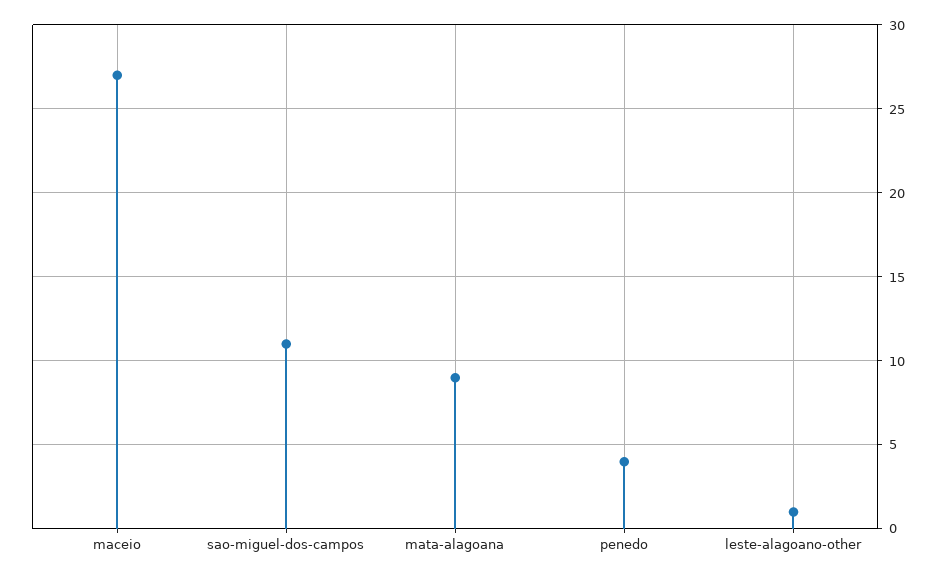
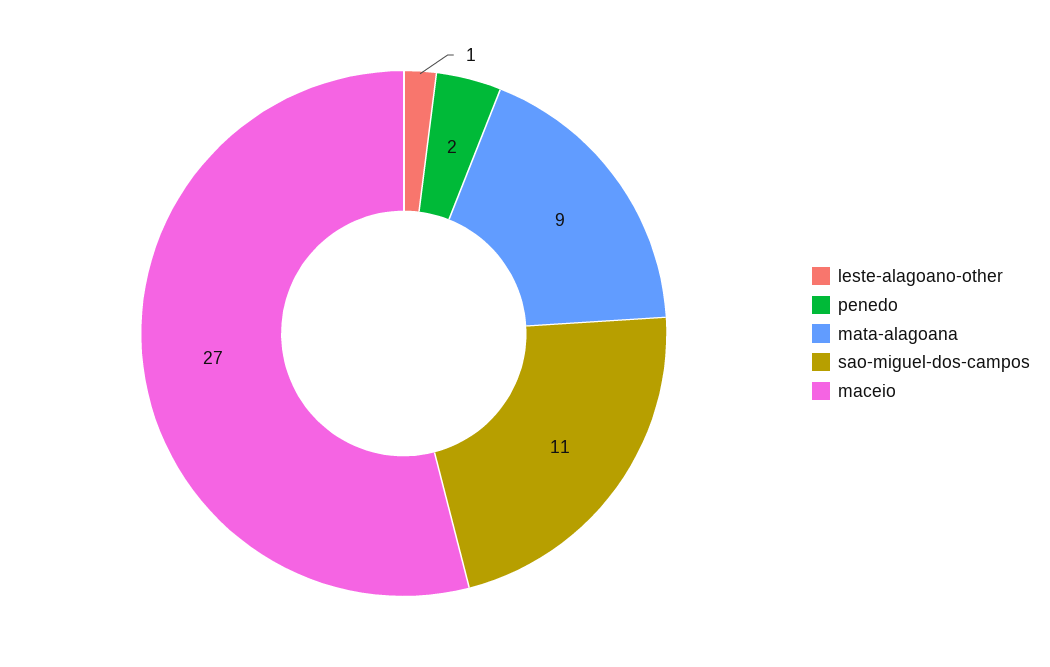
  {
    "maceio": 27,
    "sao-miguel-dos-campos": 11,
    "mata-alagoana": 9,
-   "penedo": 4,
+   "penedo": 2,
    "leste-alagoano-other": 1
  }

